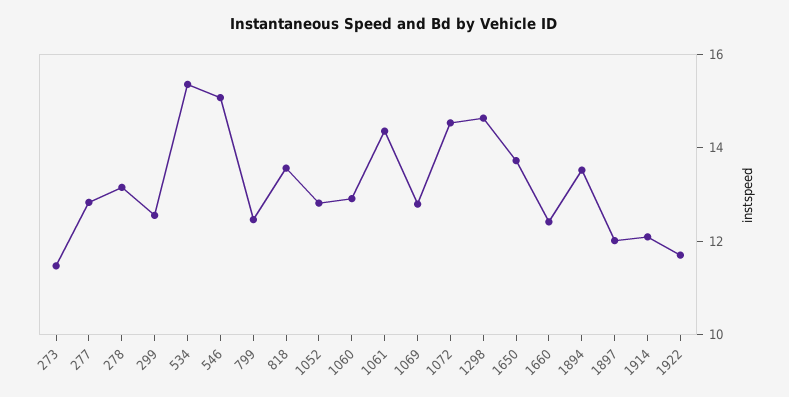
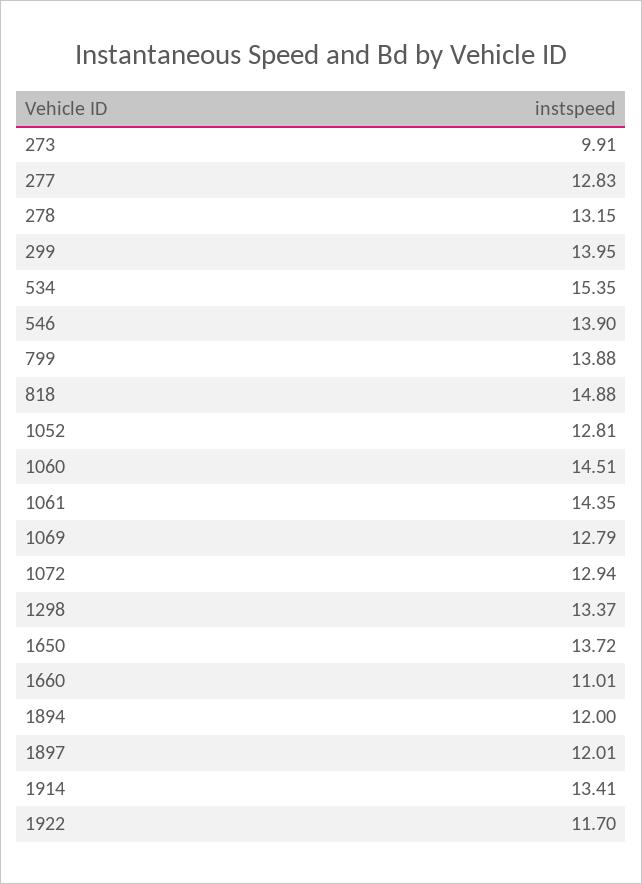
  {
-   "273": 11.5,
+   "273": 9.91,
    "277": 12.83,
    "278": 13.15,
-   "299": 12.5,
+   "299": 13.95,
    "534": 15.35,
-   "546": 15,
+   "546": 13.9,
-   "799": 12.5,
+   "799": 13.88,
-   "818": 13.5,
+   "818": 14.88,
    "1052": 12.81,
-   "1060": 13,
+   "1060": 14.51,
    "1061": 14.35,
    "1069": 12.79,
-   "1072": 14.5,
+   "1072": 12.94,
-   "1298": 14.5,
+   "1298": 13.37,
    "1650": 13.72,
-   "1660": 12.5,
+   "1660": 11.01,
-   "1894": 13.5,
+   "1894": 12,
    "1897": 12.01,
-   "1914": 12,
+   "1914": 13.41,
    "1922": 11.7
  }

